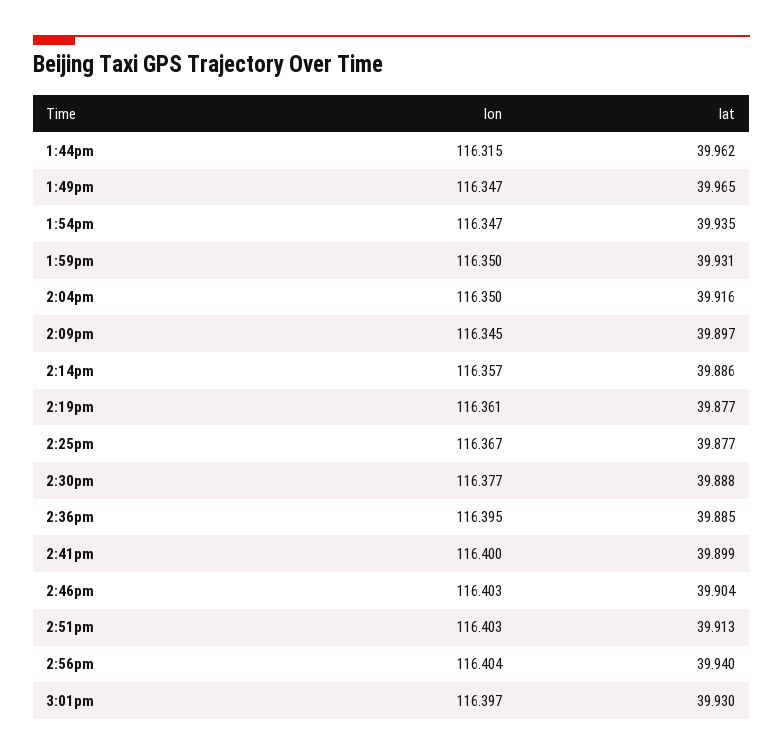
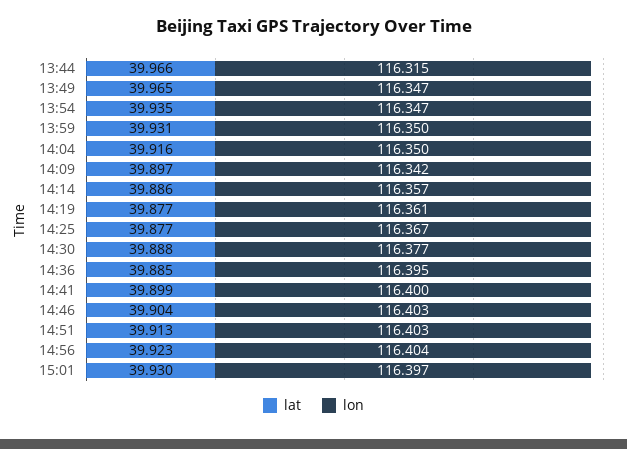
  {
    "lon": {
      "1:44pm": 116.315,
      "1:49pm": 116.347,
      "1:54pm": 116.347,
      "1:59pm": 116.35,
      "2:04pm": 116.35,
-     "2:09pm": 116.345,
+     "2:09pm": 116.342,
      "2:14pm": 116.357,
      "2:19pm": 116.361,
      "2:25pm": 116.367,
      "2:30pm": 116.377,
      "2:36pm": 116.395,
      "2:41pm": 116.4,
      "2:46pm": 116.403,
      "2:51pm": 116.403,
      "2:56pm": 116.404,
      "3:01pm": 116.397
    },
    "lat": {
-     "1:44pm": 39.962,
+     "1:44pm": 39.966,
      "1:49pm": 39.965,
      "1:54pm": 39.935,
      "1:59pm": 39.931,
      "2:04pm": 39.916,
      "2:09pm": 39.897,
      "2:14pm": 39.886,
      "2:19pm": 39.877,
      "2:25pm": 39.877,
      "2:30pm": 39.888,
      "2:36pm": 39.885,
      "2:41pm": 39.899,
      "2:46pm": 39.904,
      "2:51pm": 39.913,
-     "2:56pm": 39.94,
+     "2:56pm": 39.923,
      "3:01pm": 39.93
    }
  }

